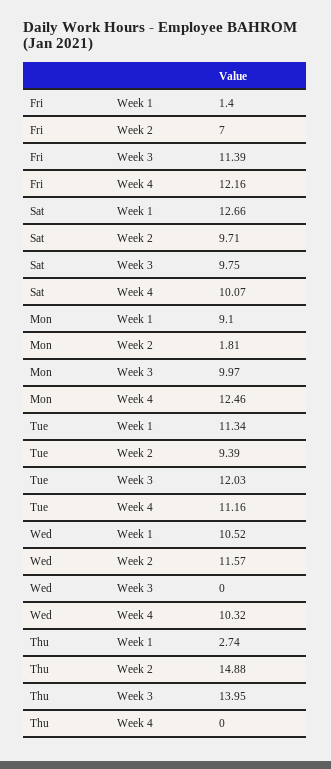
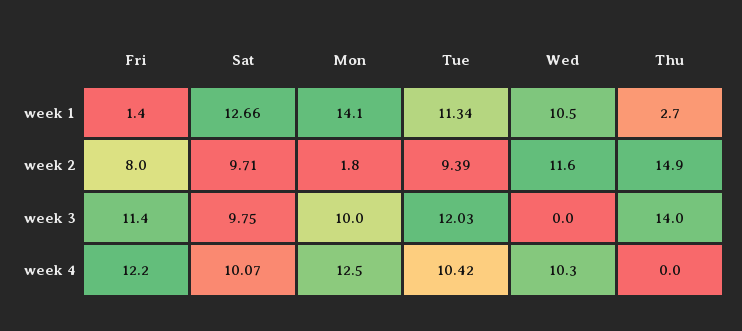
  {
    "Fri": {
      "Week 1": 1.4,
-     "Week 2": 7,
+     "Week 2": 8,
      "Week 3": 11.39,
      "Week 4": 12.16
    },
    "Sat": {
      "Week 1": 12.66,
      "Week 2": 9.71,
      "Week 3": 9.75,
      "Week 4": 10.07
    },
    "Mon": {
-     "Week 1": 9.1,
+     "Week 1": 14.1,
      "Week 2": 1.81,
      "Week 3": 9.97,
      "Week 4": 12.46
    },
    "Tue": {
      "Week 1": 11.34,
      "Week 2": 9.39,
      "Week 3": 12.03,
-     "Week 4": 11.16
+     "Week 4": 10.42
    },
    "Wed": {
      "Week 1": 10.52,
      "Week 2": 11.57,
      "Week 3": 0,
      "Week 4": 10.32
    },
    "Thu": {
      "Week 1": 2.74,
      "Week 2": 14.88,
      "Week 3": 13.95,
      "Week 4": 0
    }
  }

